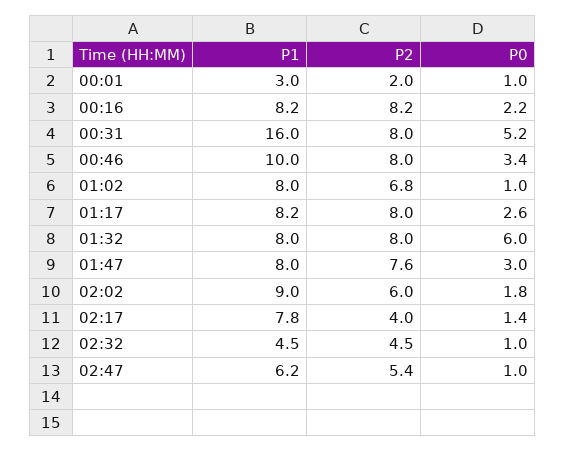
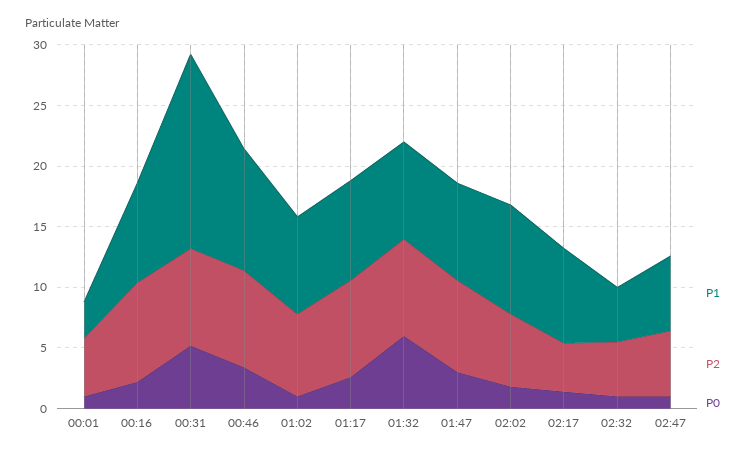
  {
    "P1": {
      "00:01": 3,
      "00:16": 8.2,
      "00:31": 16,
      "00:46": 10,
      "01:02": 8,
      "01:17": 8.2,
      "01:32": 8,
      "01:47": 8,
      "02:02": 9,
      "02:17": 7.8,
      "02:32": 4.5,
      "02:47": 6.2
    },
    "P2": {
-     "00:01": 2,
+     "00:01": 5,
      "00:16": 8.2,
      "00:31": 8,
      "00:46": 8,
      "01:02": 6.8,
      "01:17": 8,
      "01:32": 8,
      "01:47": 7.6,
      "02:02": 6,
      "02:17": 4,
      "02:32": 4.5,
      "02:47": 5.4
    },
    "P0": {
      "00:01": 1,
      "00:16": 2.2,
      "00:31": 5.2,
      "00:46": 3.4,
      "01:02": 1,
      "01:17": 2.6,
      "01:32": 6,
      "01:47": 3,
      "02:02": 1.8,
      "02:17": 1.4,
      "02:32": 1,
      "02:47": 1
    }
  }

